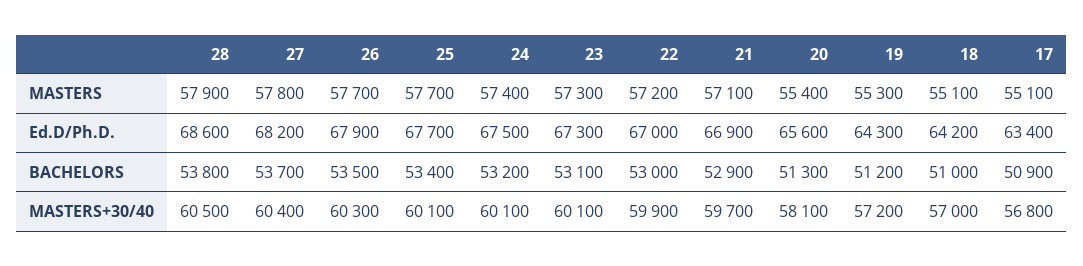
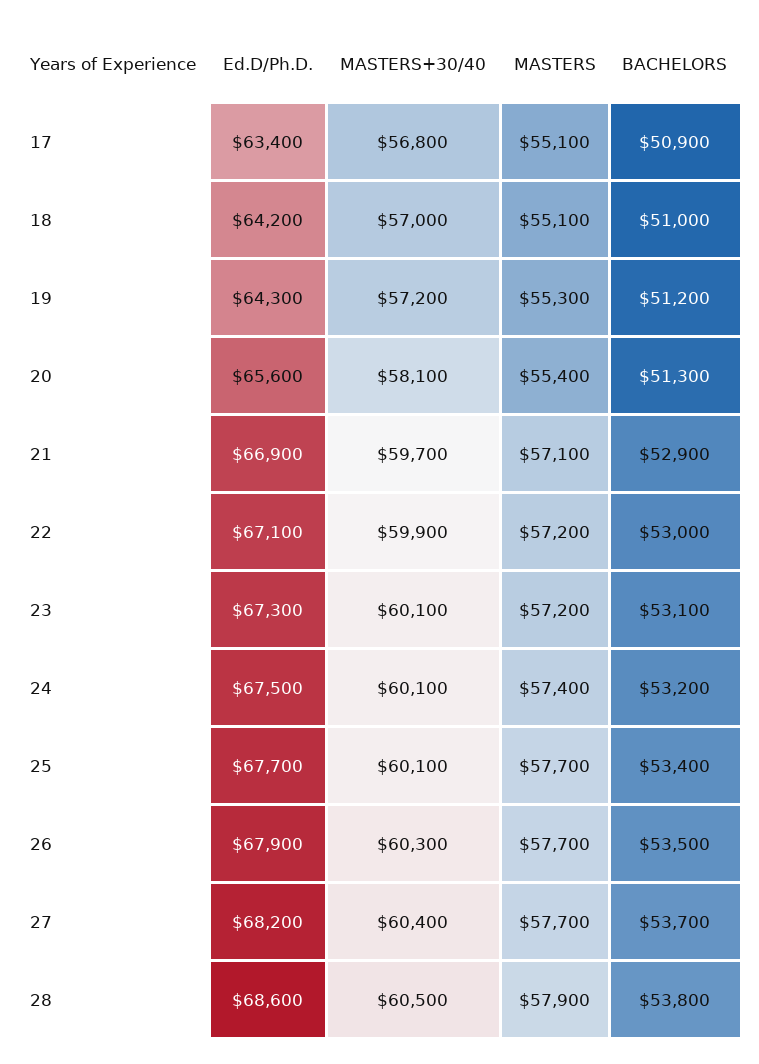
  {
    "28": {
      "MASTERS": 57900,
      "Ed.D/Ph.D.": 68600,
      "BACHELORS": 53800,
      "MASTERS+30/40": 60500
    },
    "27": {
-     "MASTERS": 57800,
+     "MASTERS": 57700,
      "Ed.D/Ph.D.": 68200,
      "BACHELORS": 53700,
      "MASTERS+30/40": 60400
    },
    "26": {
      "MASTERS": 57700,
      "Ed.D/Ph.D.": 67900,
      "BACHELORS": 53500,
      "MASTERS+30/40": 60300
    },
    "25": {
      "MASTERS": 57700,
      "Ed.D/Ph.D.": 67700,
      "BACHELORS": 53400,
      "MASTERS+30/40": 60100
    },
    "24": {
      "MASTERS": 57400,
      "Ed.D/Ph.D.": 67500,
      "BACHELORS": 53200,
      "MASTERS+30/40": 60100
    },
    "23": {
-     "MASTERS": 57300,
+     "MASTERS": 57200,
      "Ed.D/Ph.D.": 67300,
      "BACHELORS": 53100,
      "MASTERS+30/40": 60100
    },
    "22": {
      "MASTERS": 57200,
-     "Ed.D/Ph.D.": 67000,
+     "Ed.D/Ph.D.": 67100,
      "BACHELORS": 53000,
      "MASTERS+30/40": 59900
    },
    "21": {
      "MASTERS": 57100,
      "Ed.D/Ph.D.": 66900,
      "BACHELORS": 52900,
      "MASTERS+30/40": 59700
    },
    "20": {
      "MASTERS": 55400,
      "Ed.D/Ph.D.": 65600,
      "BACHELORS": 51300,
      "MASTERS+30/40": 58100
    },
    "19": {
      "MASTERS": 55300,
      "Ed.D/Ph.D.": 64300,
      "BACHELORS": 51200,
      "MASTERS+30/40": 57200
    },
    "18": {
      "MASTERS": 55100,
      "Ed.D/Ph.D.": 64200,
      "BACHELORS": 51000,
      "MASTERS+30/40": 57000
    },
    "17": {
      "MASTERS": 55100,
      "Ed.D/Ph.D.": 63400,
      "BACHELORS": 50900,
      "MASTERS+30/40": 56800
    }
  }

